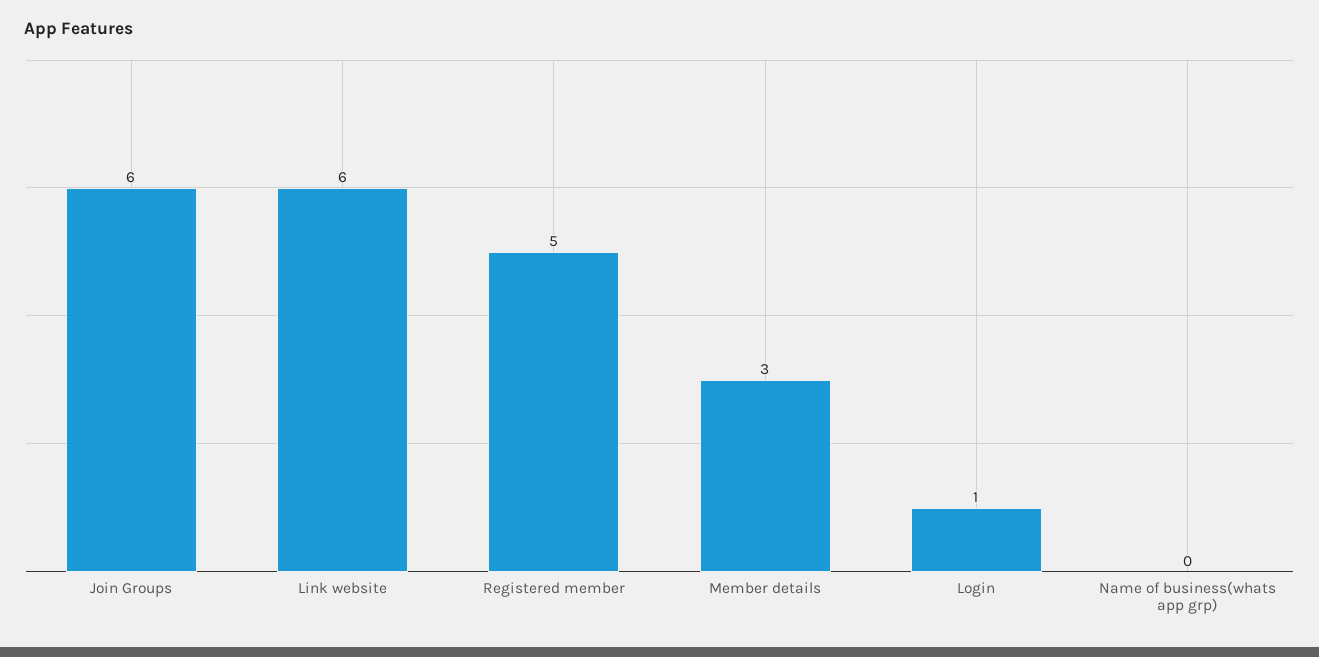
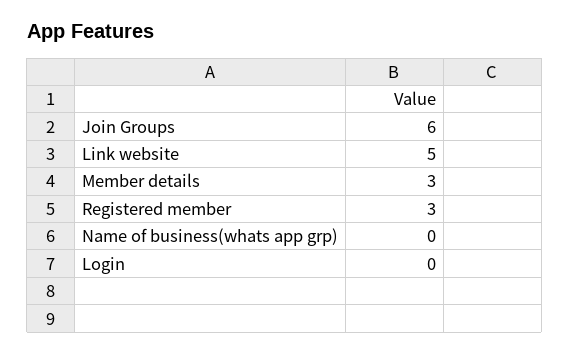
  {
    "Join Groups": 6,
-   "Link website": 6,
+   "Link website": 5,
-   "Registered member": 5,
+   "Registered member": 3,
    "Member details": 3,
-   "Login": 1,
+   "Login": 0,
    "Name of business(whats app grp)": 0
  }

